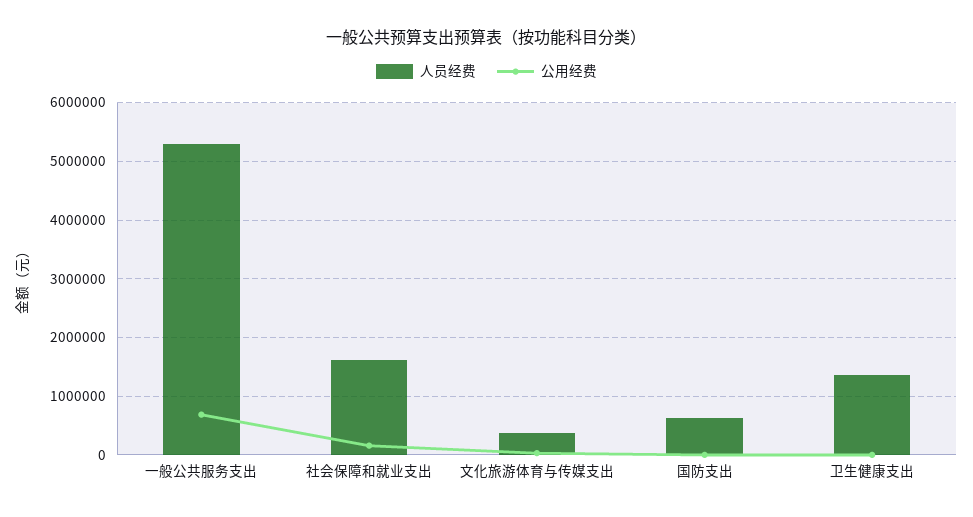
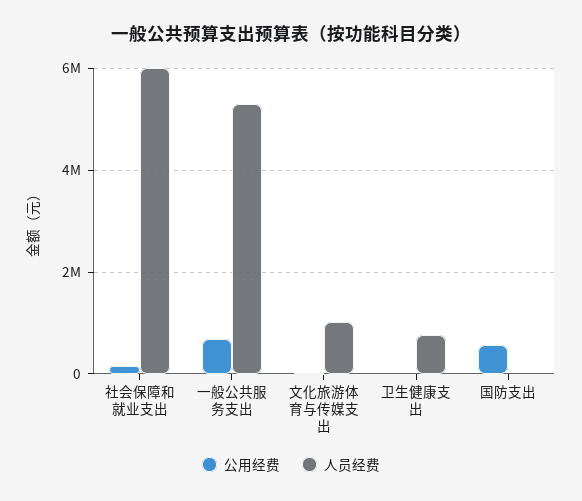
  {
    "人员经费": {
      "一般公共服务支出": 5400000,
-     "社会保障和就业支出": 1600000,
+     "社会保障和就业支出": 6000000,
-     "文化旅游体育与传媒支出": 400000,
+     "文化旅游体育与传媒支出": 1000000,
-     "国防支出": 600000,
+     "国防支出": 0,
-     "卫生健康支出": 1400000
+     "卫生健康支出": 800000
    },
    "公用经费": {
      "一般公共服务支出": 600000,
      "社会保障和就业支出": 200000,
      "文化旅游体育与传媒支出": 0,
-     "国防支出": 0,
+     "国防支出": 600000,
      "卫生健康支出": 0
    }
  }

